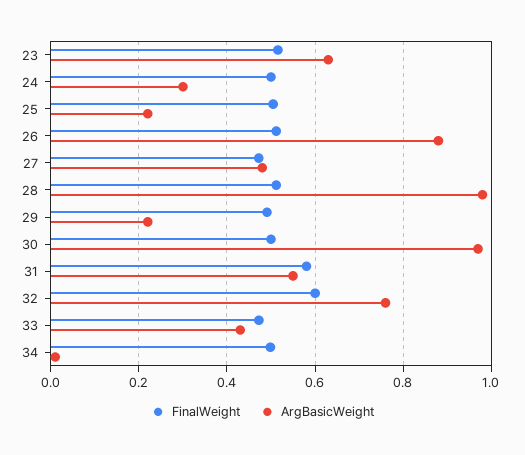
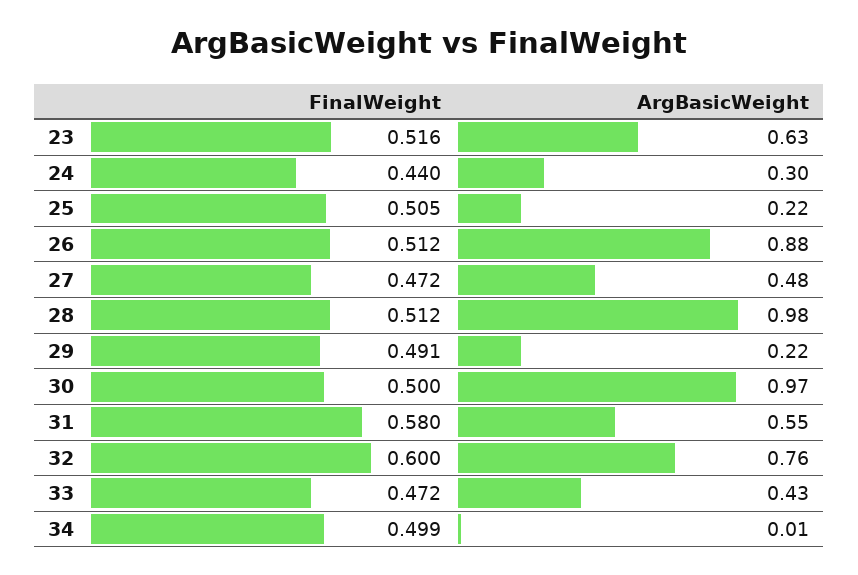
  {
    "FinalWeight": {
      "23": 0.516,
-     "24": 0.5,
+     "24": 0.44,
      "25": 0.505,
      "26": 0.512,
      "27": 0.472,
      "28": 0.512,
      "29": 0.491,
      "30": 0.5,
      "31": 0.58,
      "32": 0.6,
      "33": 0.472,
      "34": 0.499
    },
    "ArgBasicWeight": {
      "23": 0.63,
      "24": 0.3,
      "25": 0.22,
      "26": 0.88,
      "27": 0.48,
      "28": 0.98,
      "29": 0.22,
      "30": 0.97,
      "31": 0.55,
      "32": 0.76,
      "33": 0.43,
      "34": 0.01
    }
  }

